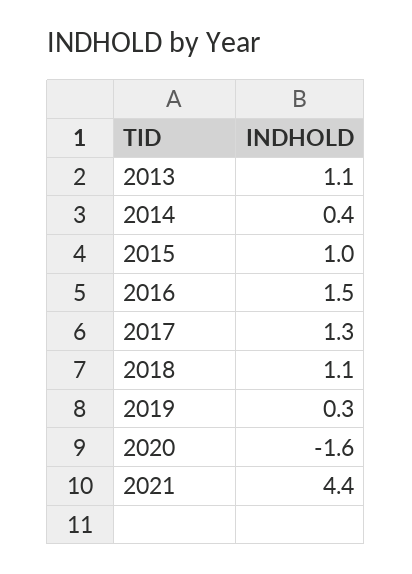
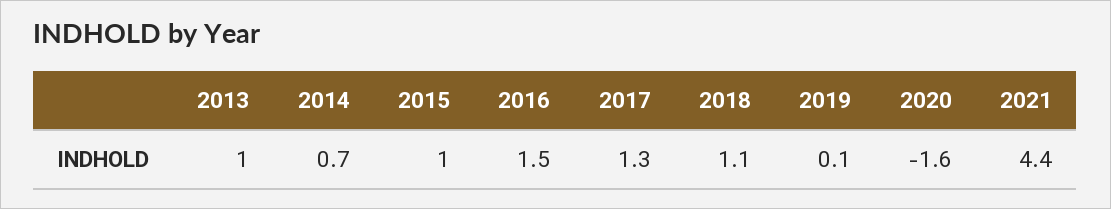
  {
-   "2013": 1.1,
+   "2013": 1,
-   "2014": 0.4,
+   "2014": 0.7,
    "2015": 1,
    "2016": 1.5,
    "2017": 1.3,
    "2018": 1.1,
-   "2019": 0.3,
+   "2019": 0.1,
    "2020": -1.6,
    "2021": 4.4
  }

